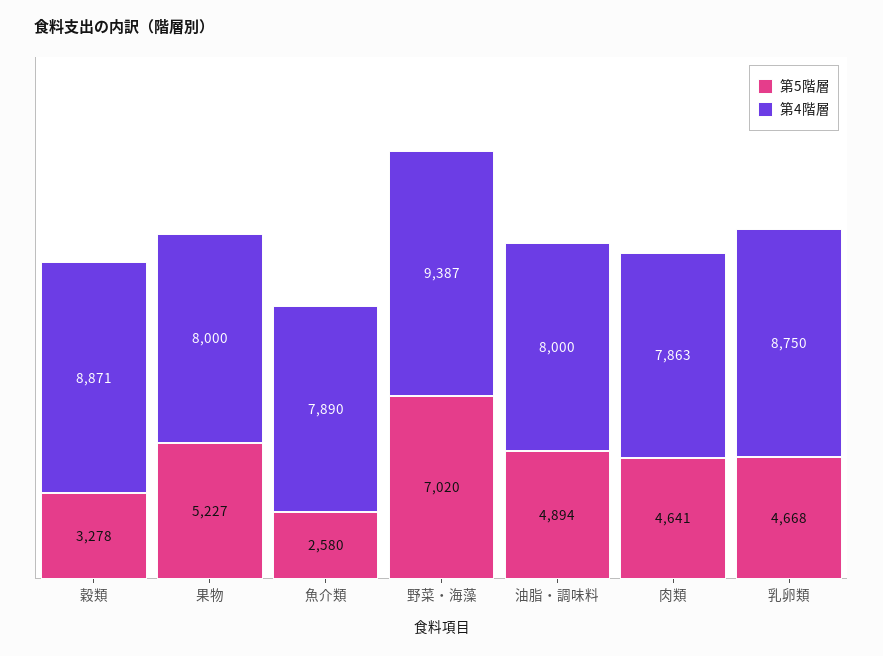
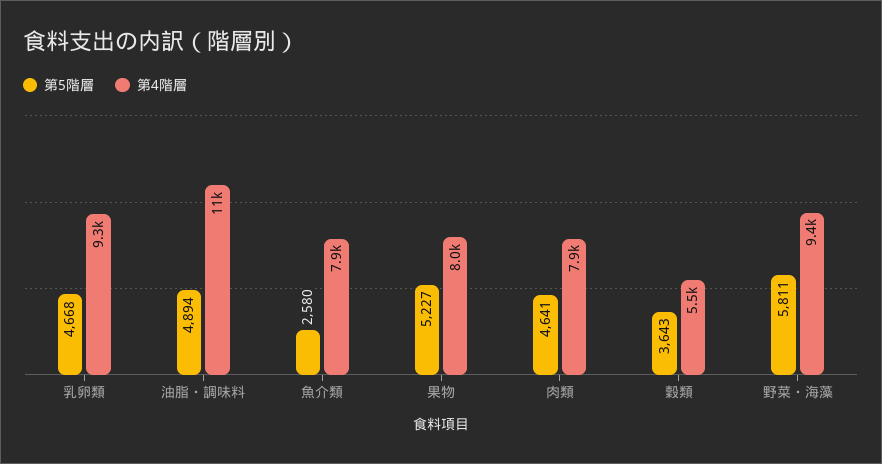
  {
    "第5階層": {
-     "穀類": 3278,
+     "穀類": 3643,
      "果物": 5227,
      "魚介類": 2580,
-     "野菜・海藻": 7020,
+     "野菜・海藻": 5811,
      "油脂・調味料": 4894,
      "肉類": 4641,
      "乳卵類": 4668
    },
    "第4階層": {
-     "穀類": 8871,
+     "穀類": 5500,
      "果物": 8000,
      "魚介類": 7890,
      "野菜・海藻": 9387,
-     "油脂・調味料": 8000,
+     "油脂・調味料": 11000,
      "肉類": 7863,
-     "乳卵類": 8750
+     "乳卵類": 9300
    }
  }

